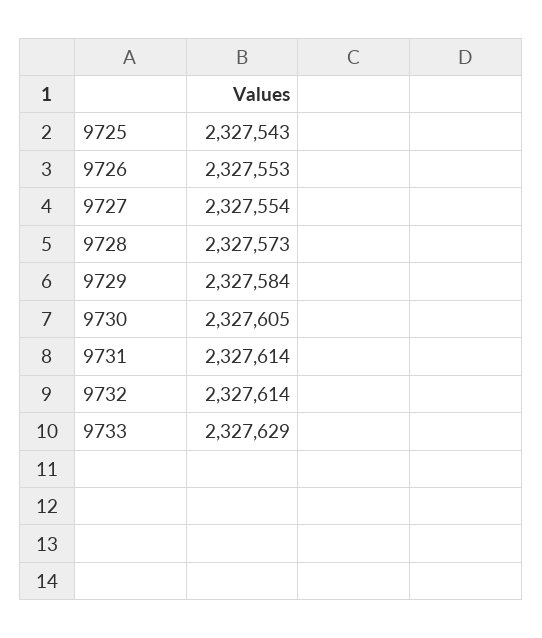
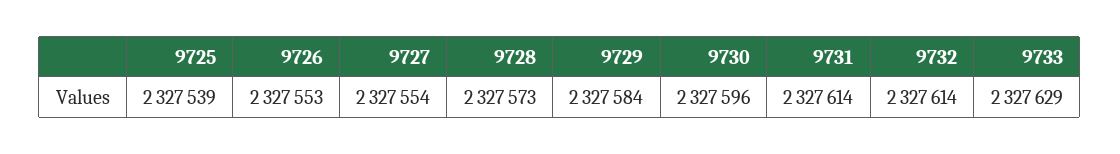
  {
-   "9725": 2327543,
+   "9725": 2327539,
    "9726": 2327553,
    "9727": 2327554,
    "9728": 2327573,
    "9729": 2327584,
-   "9730": 2327605,
+   "9730": 2327596,
    "9731": 2327614,
    "9732": 2327614,
    "9733": 2327629
  }

